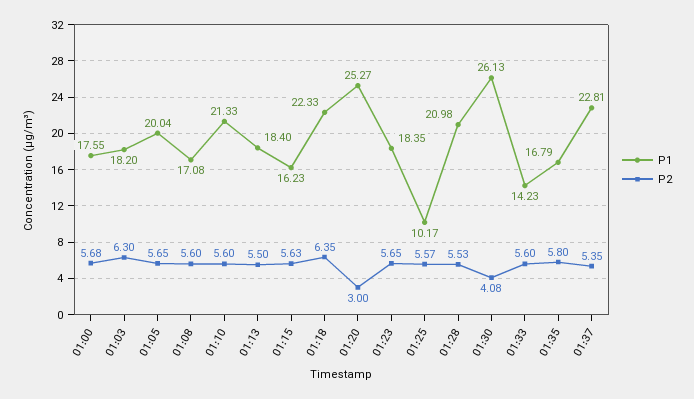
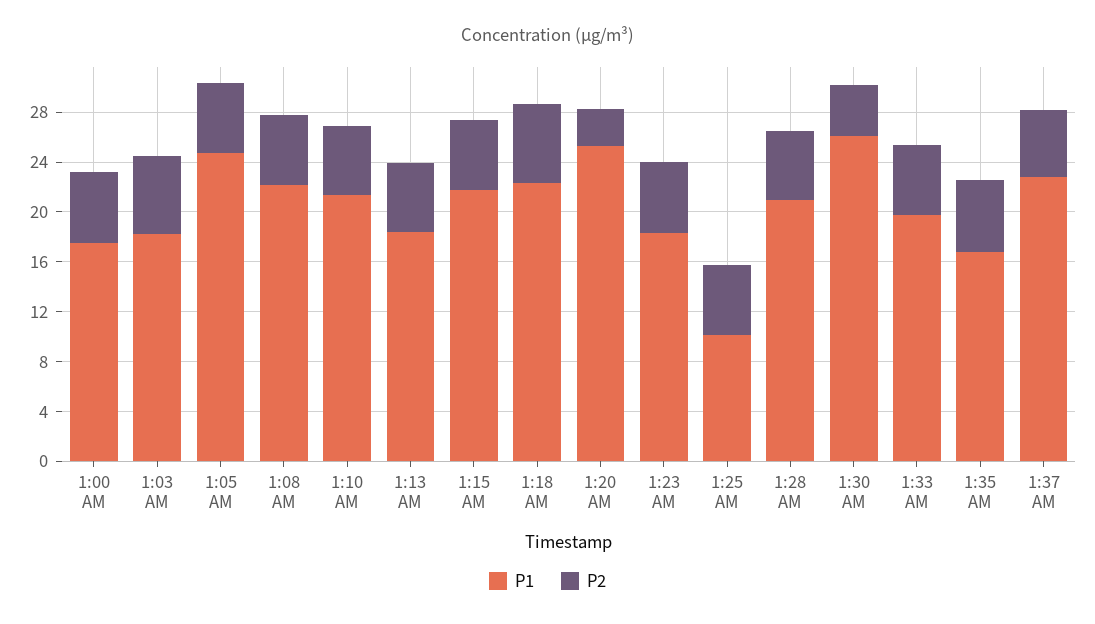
  {
    "P1": {
      "01:00": 17.55,
      "01:03": 18.2,
-     "01:05": 20.04,
+     "01:05": 25,
-     "01:08": 17.08,
+     "01:08": 22,
      "01:10": 21.33,
      "01:13": 18.4,
-     "01:15": 16.23,
+     "01:15": 22,
      "01:18": 22.33,
      "01:20": 25.27,
      "01:23": 18.35,
      "01:25": 10.17,
      "01:28": 20.98,
      "01:30": 26.13,
-     "01:33": 14.23,
+     "01:33": 20,
      "01:35": 16.79,
      "01:37": 22.81
    },
    "P2": {
      "01:00": 5.68,
      "01:03": 6.3,
      "01:05": 5.65,
      "01:08": 5.6,
      "01:10": 5.6,
      "01:13": 5.5,
      "01:15": 5.63,
      "01:18": 6.35,
      "01:20": 3,
      "01:23": 5.65,
      "01:25": 5.57,
      "01:28": 5.53,
      "01:30": 4.08,
      "01:33": 5.6,
      "01:35": 5.8,
      "01:37": 5.35
    }
  }

